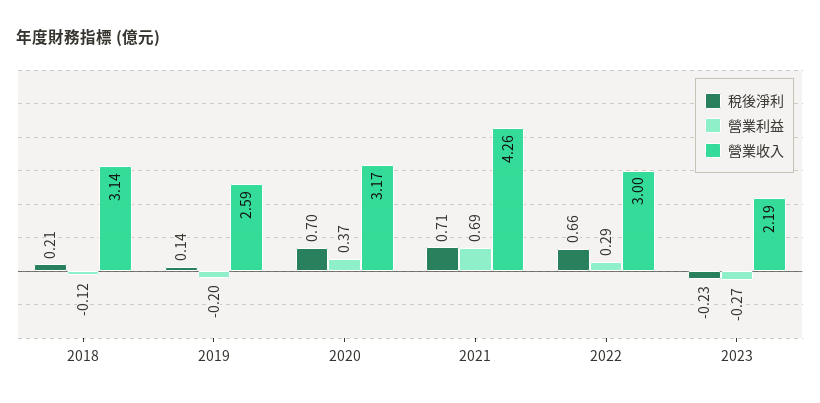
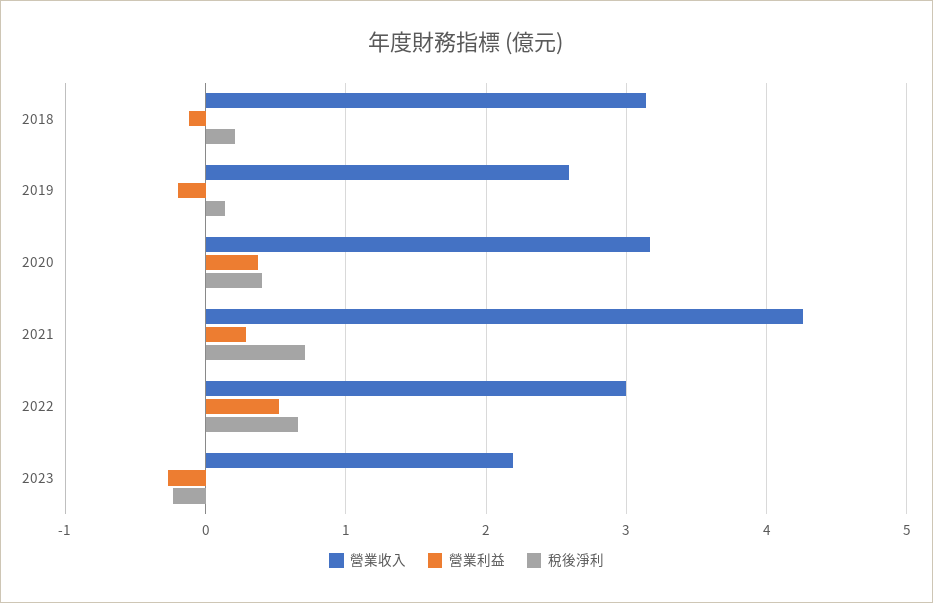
  {
    "稅後淨利": {
      "2018": 0.21,
      "2019": 0.14,
-     "2020": 0.7,
+     "2020": 0.4,
      "2021": 0.71,
      "2022": 0.66,
      "2023": -0.23
    },
    "營業利益": {
      "2018": -0.12,
      "2019": -0.2,
      "2020": 0.37,
-     "2021": 0.69,
+     "2021": 0.3,
-     "2022": 0.29,
+     "2022": 0.5,
      "2023": -0.27
    },
    "營業收入": {
      "2018": 3.14,
      "2019": 2.59,
      "2020": 3.17,
      "2021": 4.26,
      "2022": 3,
      "2023": 2.19
    }
  }

